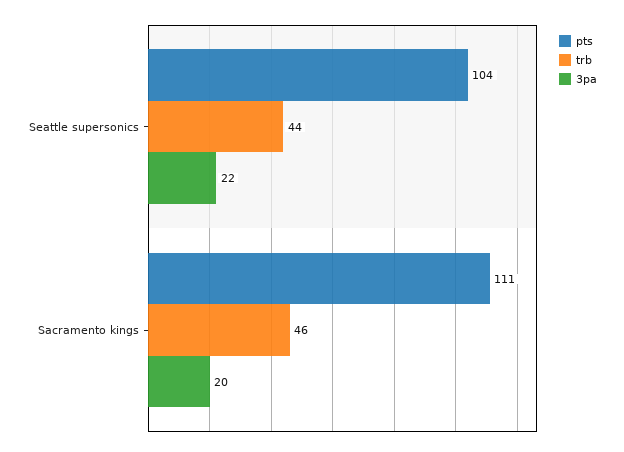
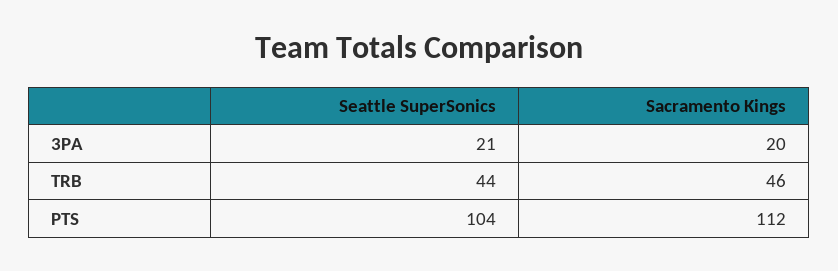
  {
    "pts": {
      "Seattle supersonics": 104,
-     "Sacramento kings": 111
+     "Sacramento kings": 112
    },
    "trb": {
      "Seattle supersonics": 44,
      "Sacramento kings": 46
    },
    "3pa": {
-     "Seattle supersonics": 22,
+     "Seattle supersonics": 21,
      "Sacramento kings": 20
    }
  }

